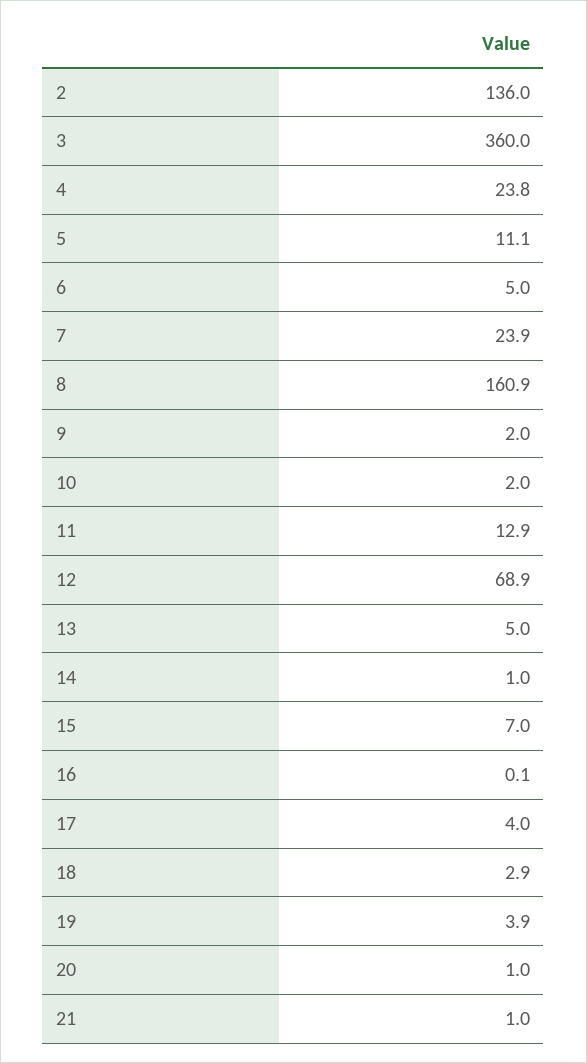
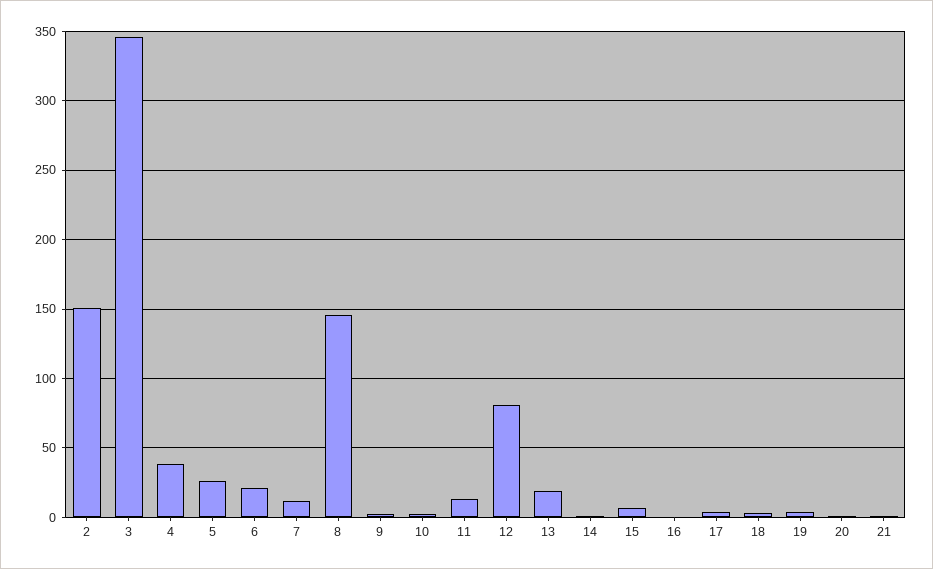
  {
-   "2": 136,
+   "2": 150,
-   "3": 360,
+   "3": 345,
-   "4": 23.8,
+   "4": 40,
-   "5": 11.1,
+   "5": 25,
-   "6": 5,
+   "6": 20,
-   "7": 23.9,
+   "7": 10,
-   "8": 160.9,
+   "8": 145,
    "9": 2,
    "10": 2,
    "11": 12.9,
-   "12": 68.9,
+   "12": 80,
-   "13": 5,
+   "13": 20,
    "14": 1,
    "15": 7,
    "16": 0.1,
    "17": 4,
    "18": 2.9,
    "19": 3.9,
    "20": 1,
    "21": 1
  }

